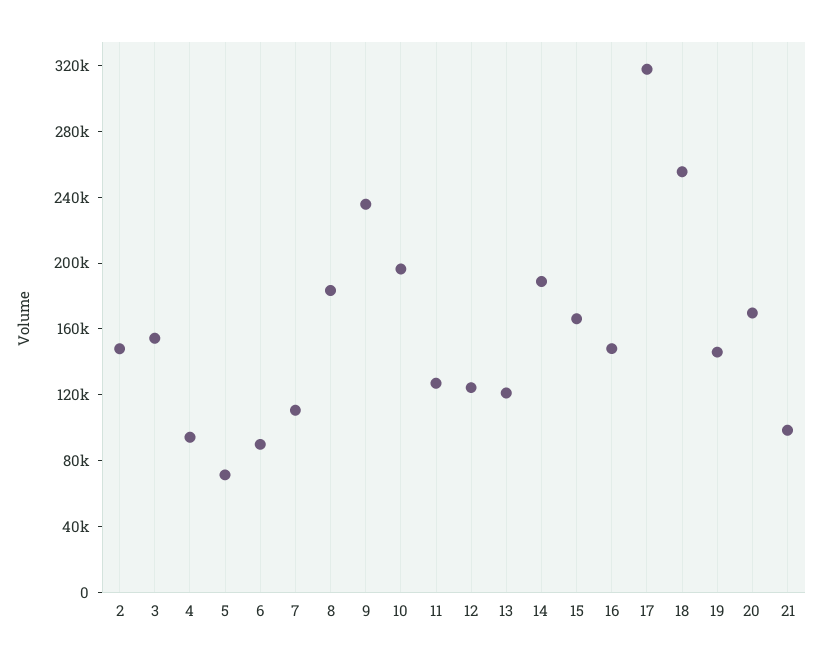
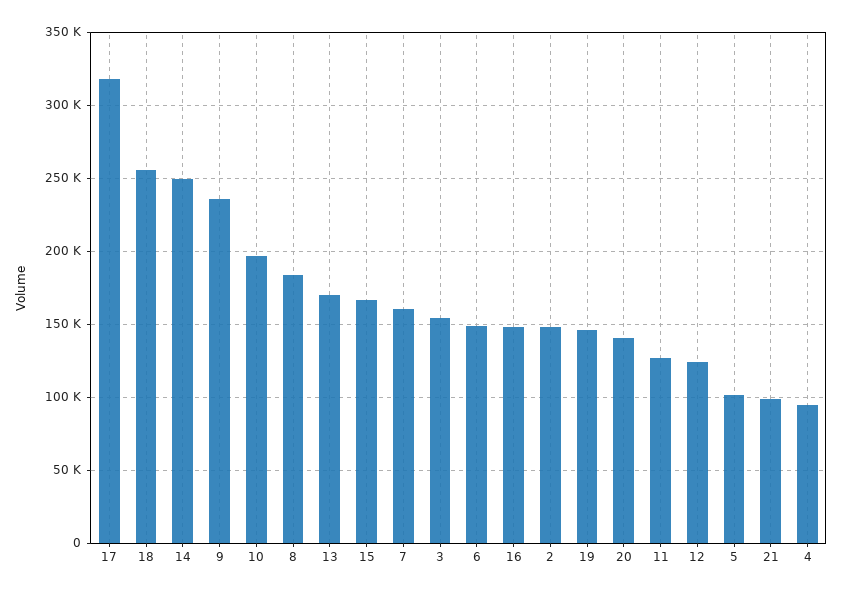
  {
    "2": 150000,
    "3": 155000,
    "4": 95000,
-   "5": 70000,
+   "5": 100000,
-   "6": 90000,
+   "6": 150000,
-   "7": 110000,
+   "7": 160000,
    "8": 185000,
    "9": 235000,
    "10": 195000,
    "11": 125000,
    "12": 125000,
-   "13": 120000,
+   "13": 170000,
-   "14": 190000,
+   "14": 250000,
    "15": 165000,
    "16": 150000,
    "17": 320000,
    "18": 255000,
    "19": 145000,
-   "20": 170000,
+   "20": 140000,
    "21": 100000
  }

